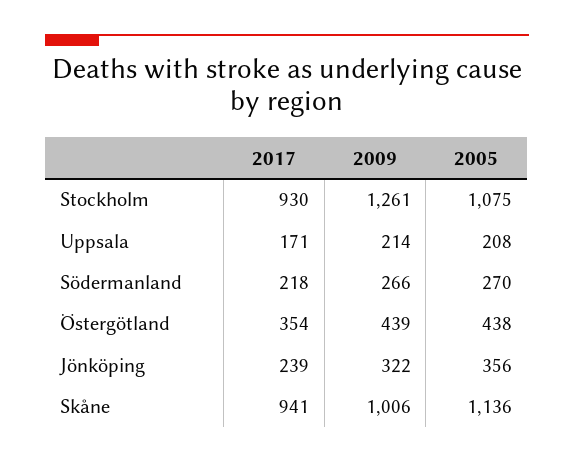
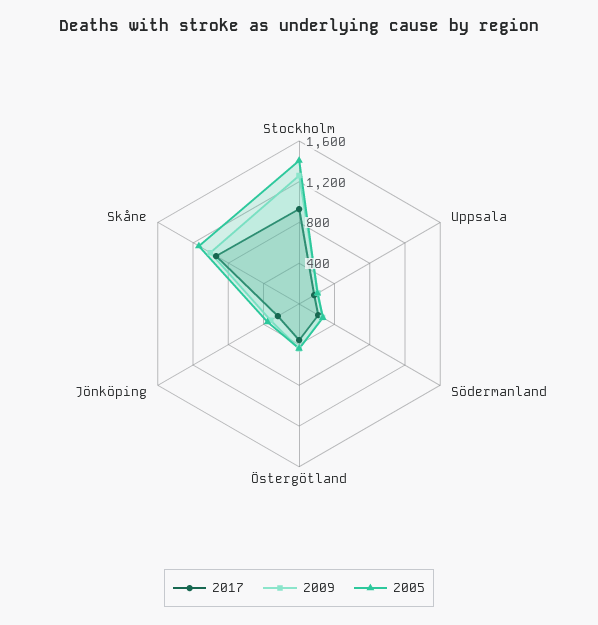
  {
    "2017": {
      "Stockholm": 930,
      "Uppsala": 171,
      "Södermanland": 218,
      "Östergötland": 354,
      "Jönköping": 239,
      "Skåne": 941
    },
    "2009": {
      "Stockholm": 1261,
      "Uppsala": 214,
      "Södermanland": 266,
      "Östergötland": 439,
      "Jönköping": 322,
      "Skåne": 1006
    },
    "2005": {
-     "Stockholm": 1075,
+     "Stockholm": 1400,
      "Uppsala": 208,
      "Södermanland": 270,
      "Östergötland": 438,
      "Jönköping": 356,
      "Skåne": 1136
    }
  }

